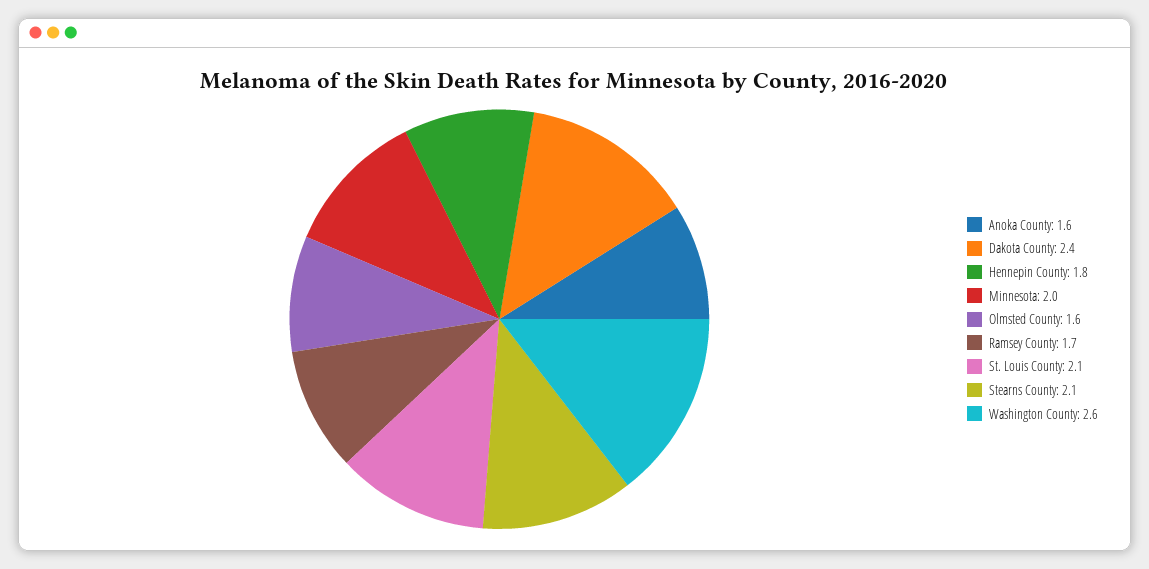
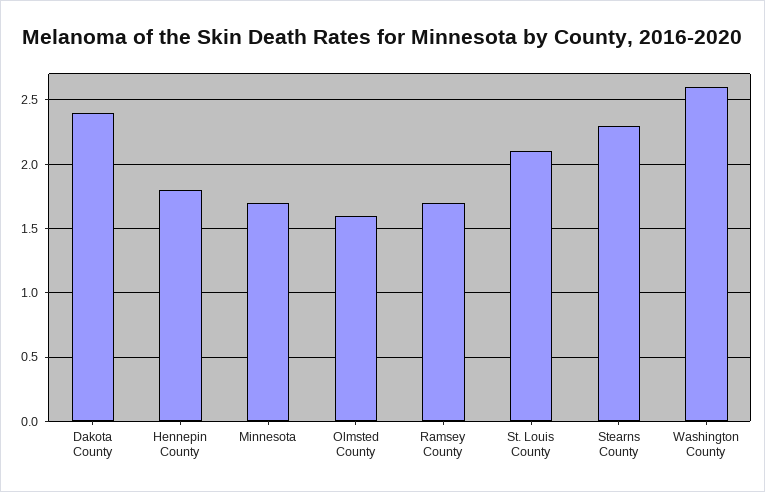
  {
-   "Anoka County": 1.6,
    "Dakota County": 2.4,
    "Hennepin County": 1.8,
-   "Minnesota": 2,
+   "Minnesota": 1.7,
    "Olmsted County": 1.6,
    "Ramsey County": 1.7,
    "St. Louis County": 2.1,
-   "Stearns County": 2.1,
+   "Stearns County": 2.3,
    "Washington County": 2.6
  }

